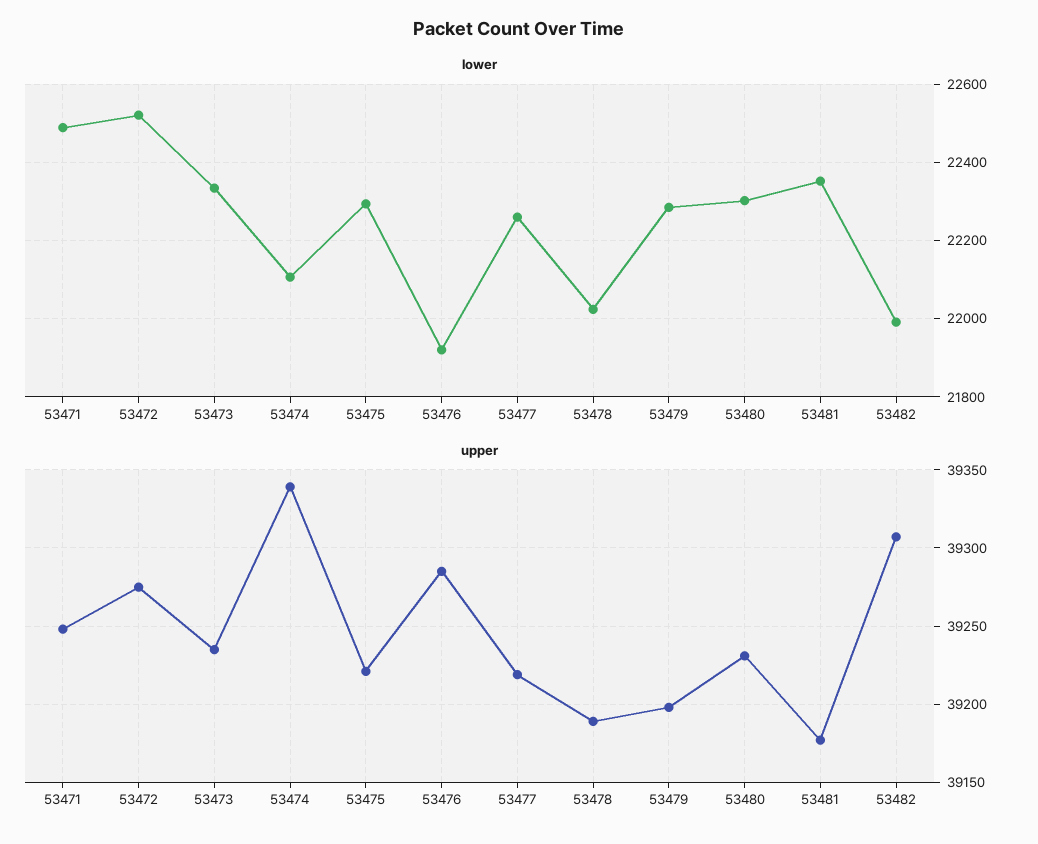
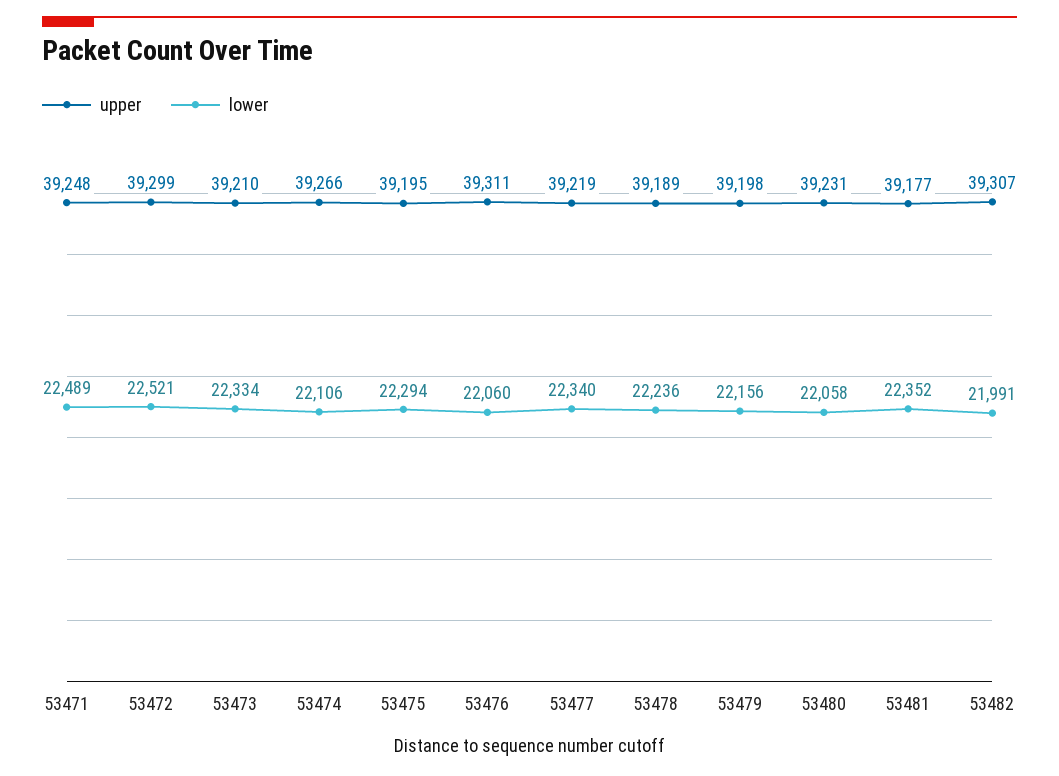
  {
    "lower": {
      "53471": 22489,
      "53472": 22521,
      "53473": 22334,
      "53474": 22106,
      "53475": 22294,
-     "53476": 21920,
+     "53476": 22060,
-     "53477": 22260,
+     "53477": 22340,
-     "53478": 22020,
+     "53478": 22236,
-     "53479": 22280,
+     "53479": 22156,
-     "53480": 22300,
+     "53480": 22058,
      "53481": 22352,
      "53482": 21991
    },
    "upper": {
      "53471": 39248,
-     "53472": 39275,
+     "53472": 39299,
-     "53473": 39235,
+     "53473": 39210,
-     "53474": 39340,
+     "53474": 39266,
-     "53475": 39220,
+     "53475": 39195,
-     "53476": 39285,
+     "53476": 39311,
      "53477": 39219,
      "53478": 39189,
      "53479": 39198,
      "53480": 39231,
      "53481": 39177,
      "53482": 39307
    }
  }

